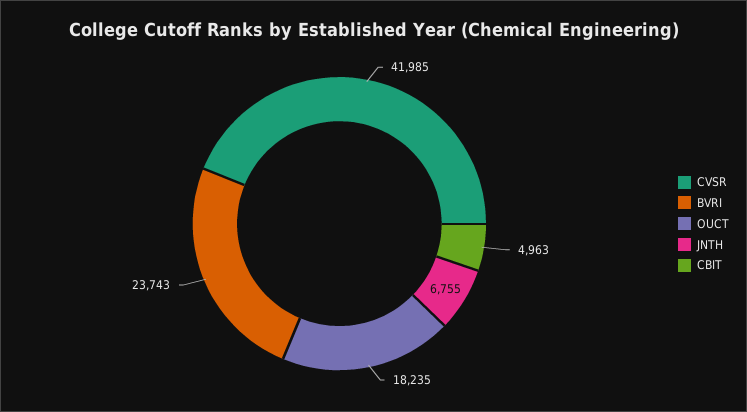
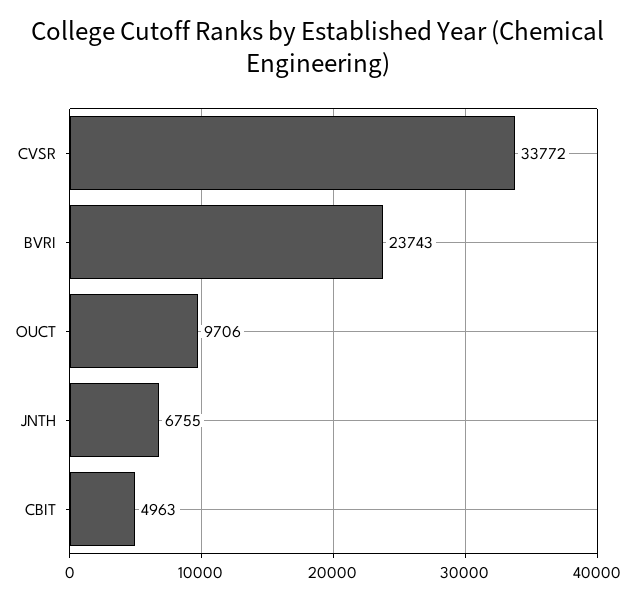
  {
-   "CVSR": 41985,
+   "CVSR": 33772,
    "BVRI": 23743,
-   "OUCT": 18235,
+   "OUCT": 9706,
    "JNTH": 6755,
    "CBIT": 4963
  }

